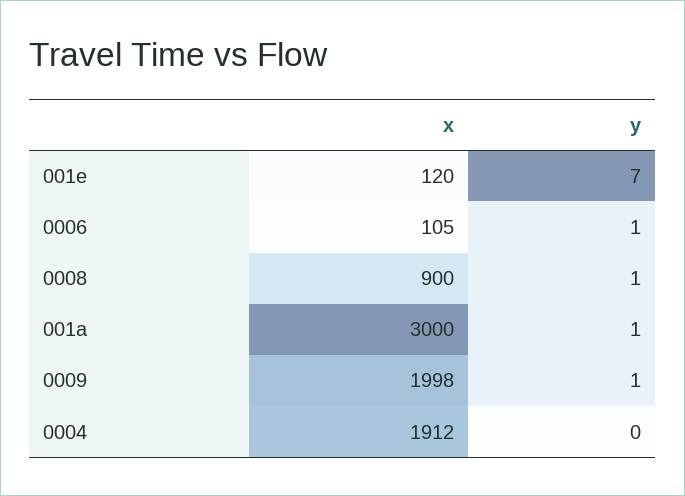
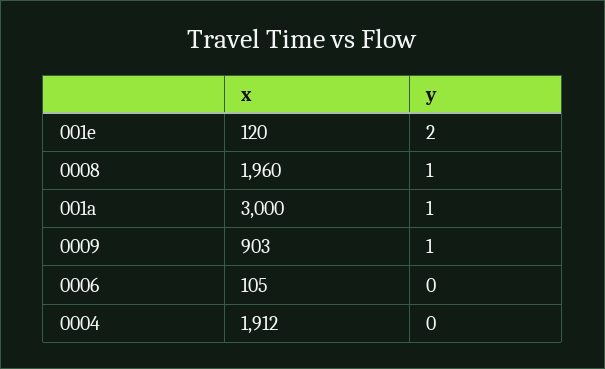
  {
    "x": {
      "001e": 120,
      "0006": 105,
-     "0008": 900,
+     "0008": 1960,
      "001a": 3000,
-     "0009": 1998,
+     "0009": 903,
      "0004": 1912
    },
    "y": {
-     "001e": 7,
+     "001e": 2,
-     "0006": 1,
+     "0006": 0,
      "0008": 1,
      "001a": 1,
      "0009": 1,
      "0004": 0
    }
  }

